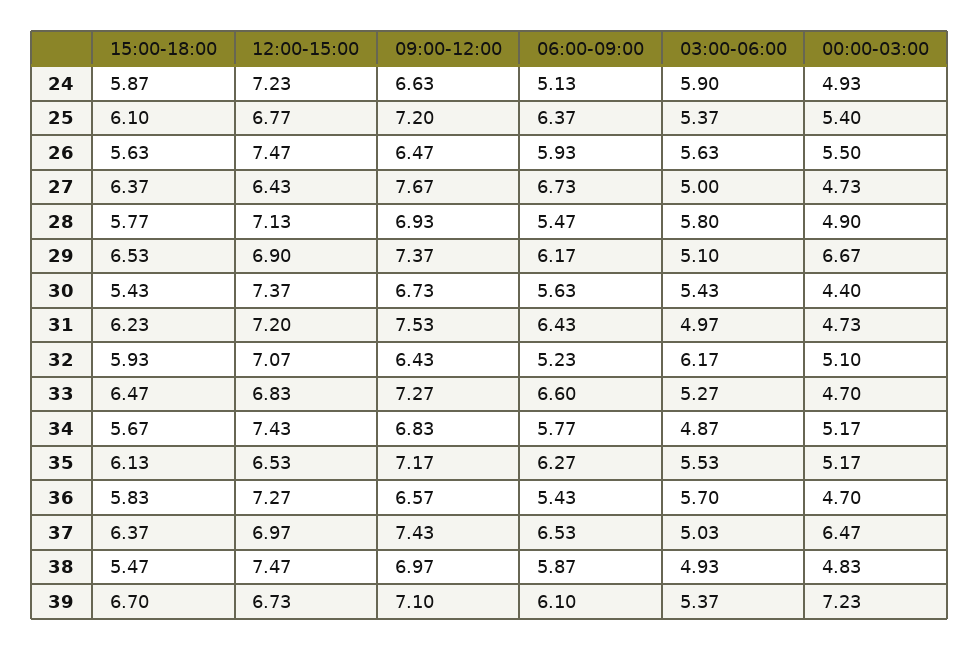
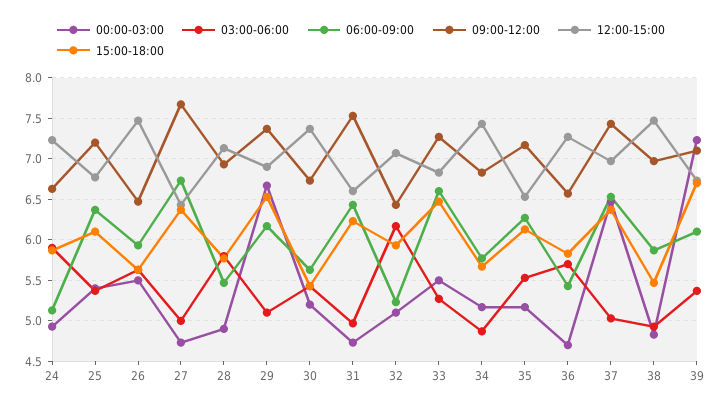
  {
    "15:00-18:00": {
      "24": 5.87,
      "25": 6.1,
      "26": 5.63,
      "27": 6.37,
      "28": 5.77,
      "29": 6.53,
      "30": 5.43,
      "31": 6.23,
      "32": 5.93,
      "33": 6.47,
      "34": 5.67,
      "35": 6.13,
      "36": 5.83,
      "37": 6.37,
      "38": 5.47,
      "39": 6.7
    },
    "12:00-15:00": {
      "24": 7.23,
      "25": 6.77,
      "26": 7.47,
      "27": 6.43,
      "28": 7.13,
      "29": 6.9,
      "30": 7.37,
-     "31": 7.2,
+     "31": 6.6,
      "32": 7.07,
      "33": 6.83,
      "34": 7.43,
      "35": 6.53,
      "36": 7.27,
      "37": 6.97,
      "38": 7.47,
      "39": 6.73
    },
    "09:00-12:00": {
      "24": 6.63,
      "25": 7.2,
      "26": 6.47,
      "27": 7.67,
      "28": 6.93,
      "29": 7.37,
      "30": 6.73,
      "31": 7.53,
      "32": 6.43,
      "33": 7.27,
      "34": 6.83,
      "35": 7.17,
      "36": 6.57,
      "37": 7.43,
      "38": 6.97,
      "39": 7.1
    },
    "06:00-09:00": {
      "24": 5.13,
      "25": 6.37,
      "26": 5.93,
      "27": 6.73,
      "28": 5.47,
      "29": 6.17,
      "30": 5.63,
      "31": 6.43,
      "32": 5.23,
      "33": 6.6,
      "34": 5.77,
      "35": 6.27,
      "36": 5.43,
      "37": 6.53,
      "38": 5.87,
      "39": 6.1
    },
    "03:00-06:00": {
      "24": 5.9,
      "25": 5.37,
      "26": 5.63,
      "27": 5,
      "28": 5.8,
      "29": 5.1,
      "30": 5.43,
      "31": 4.97,
      "32": 6.17,
      "33": 5.27,
      "34": 4.87,
      "35": 5.53,
      "36": 5.7,
      "37": 5.03,
      "38": 4.93,
      "39": 5.37
    },
    "00:00-03:00": {
      "24": 4.93,
      "25": 5.4,
      "26": 5.5,
      "27": 4.73,
      "28": 4.9,
      "29": 6.67,
-     "30": 4.4,
+     "30": 5.2,
      "31": 4.73,
      "32": 5.1,
-     "33": 4.7,
+     "33": 5.5,
      "34": 5.17,
      "35": 5.17,
      "36": 4.7,
      "37": 6.47,
      "38": 4.83,
      "39": 7.23
    }
  }

